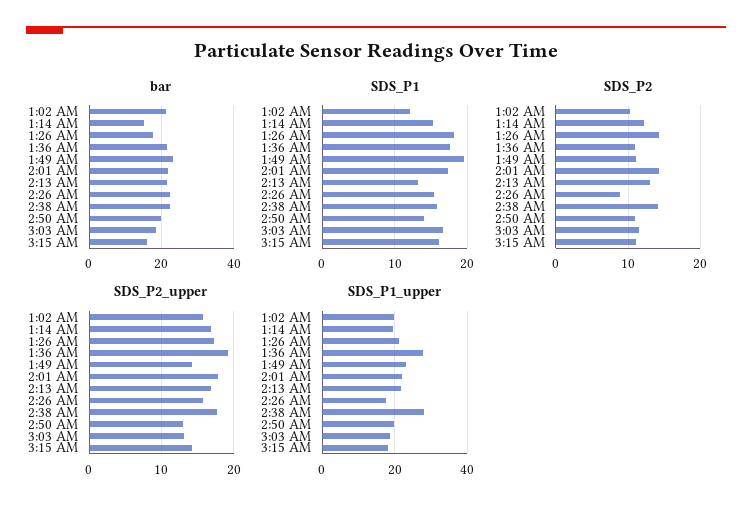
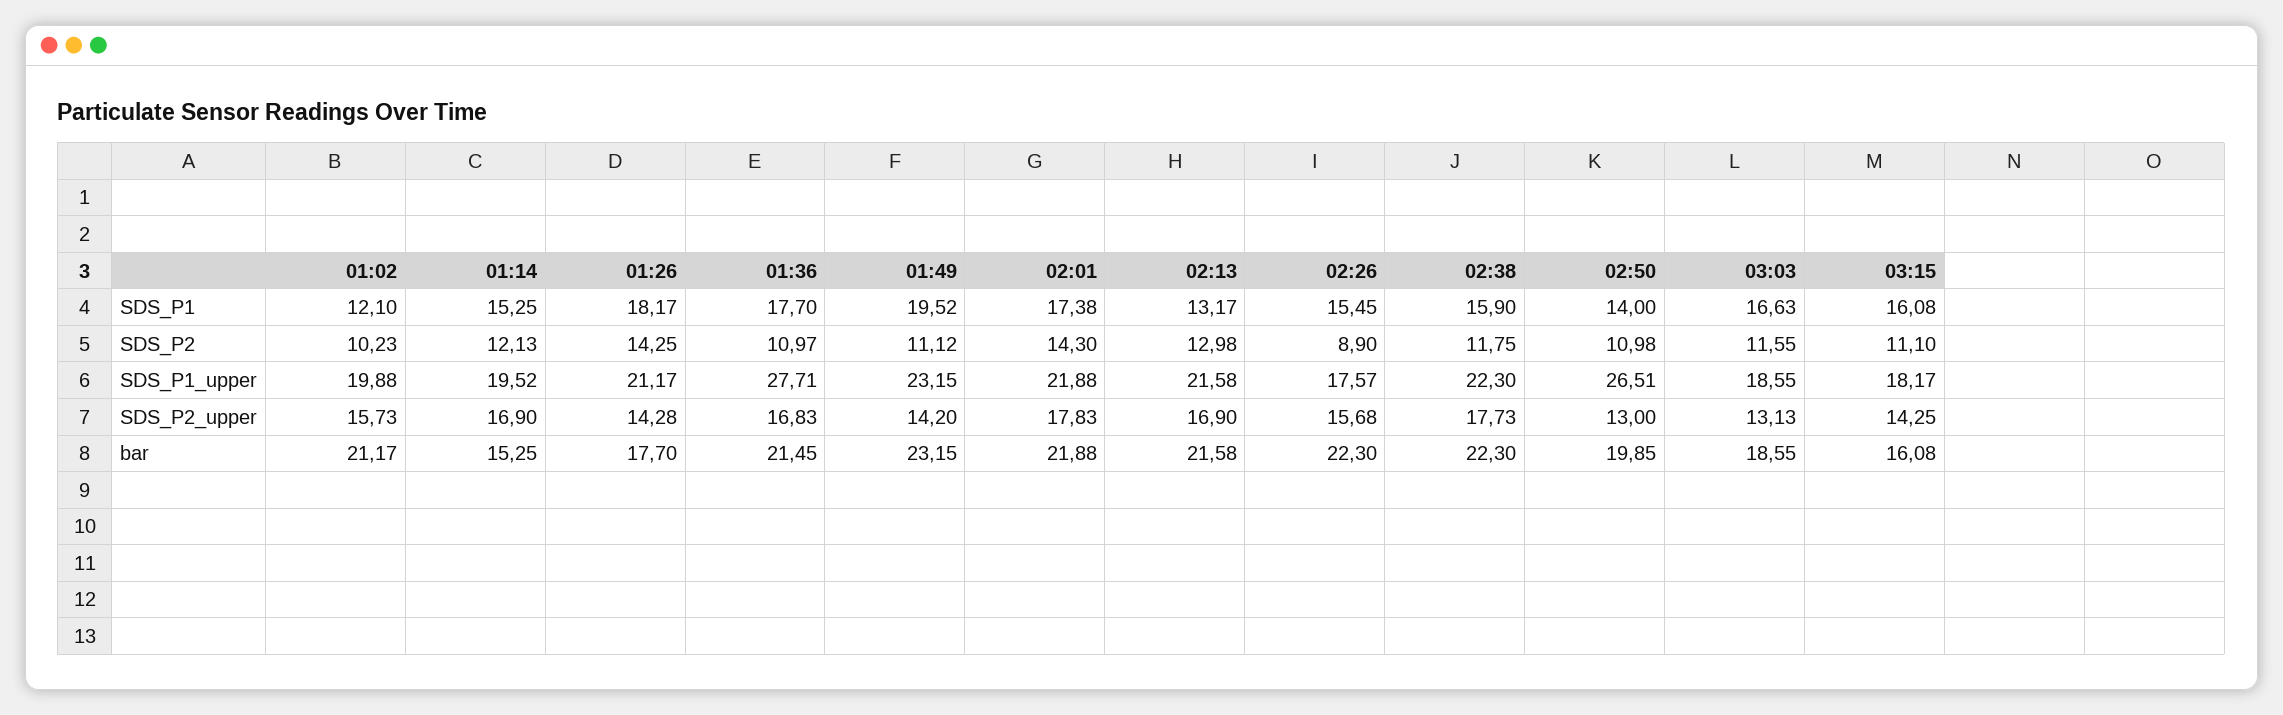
  {
    "bar": {
      "1:02 AM": 21.17,
      "1:14 AM": 15.25,
      "1:26 AM": 17.7,
      "1:36 AM": 21.45,
      "1:49 AM": 23.15,
      "2:01 AM": 21.88,
      "2:13 AM": 21.58,
      "2:26 AM": 22.3,
      "2:38 AM": 22.3,
      "2:50 AM": 19.85,
      "3:03 AM": 18.55,
      "3:15 AM": 16.08
    },
    "SDS_P1": {
      "1:02 AM": 12.1,
      "1:14 AM": 15.25,
      "1:26 AM": 18.17,
      "1:36 AM": 17.7,
      "1:49 AM": 19.52,
      "2:01 AM": 17.38,
      "2:13 AM": 13.17,
      "2:26 AM": 15.45,
      "2:38 AM": 15.9,
      "2:50 AM": 14,
      "3:03 AM": 16.63,
      "3:15 AM": 16.08
    },
    "SDS_P2": {
      "1:02 AM": 10.23,
      "1:14 AM": 12.13,
      "1:26 AM": 14.25,
      "1:36 AM": 10.97,
      "1:49 AM": 11.12,
      "2:01 AM": 14.3,
      "2:13 AM": 12.98,
      "2:26 AM": 8.9,
-     "2:38 AM": 14,
+     "2:38 AM": 11.75,
      "2:50 AM": 10.98,
      "3:03 AM": 11.55,
      "3:15 AM": 11.1
    },
    "SDS_P2_upper": {
      "1:02 AM": 15.73,
      "1:14 AM": 16.9,
-     "1:26 AM": 17,
+     "1:26 AM": 14.28,
-     "1:36 AM": 19,
+     "1:36 AM": 16.83,
      "1:49 AM": 14.2,
      "2:01 AM": 17.83,
      "2:13 AM": 16.9,
      "2:26 AM": 15.68,
      "2:38 AM": 17.73,
      "2:50 AM": 13,
      "3:03 AM": 13.13,
      "3:15 AM": 14.25
    },
    "SDS_P1_upper": {
      "1:02 AM": 19.88,
      "1:14 AM": 19.52,
      "1:26 AM": 21.17,
      "1:36 AM": 27.71,
      "1:49 AM": 23.15,
      "2:01 AM": 21.88,
      "2:13 AM": 21.58,
      "2:26 AM": 17.57,
-     "2:38 AM": 28,
+     "2:38 AM": 22.3,
-     "2:50 AM": 20,
+     "2:50 AM": 26.51,
      "3:03 AM": 18.55,
      "3:15 AM": 18.17
    }
  }

